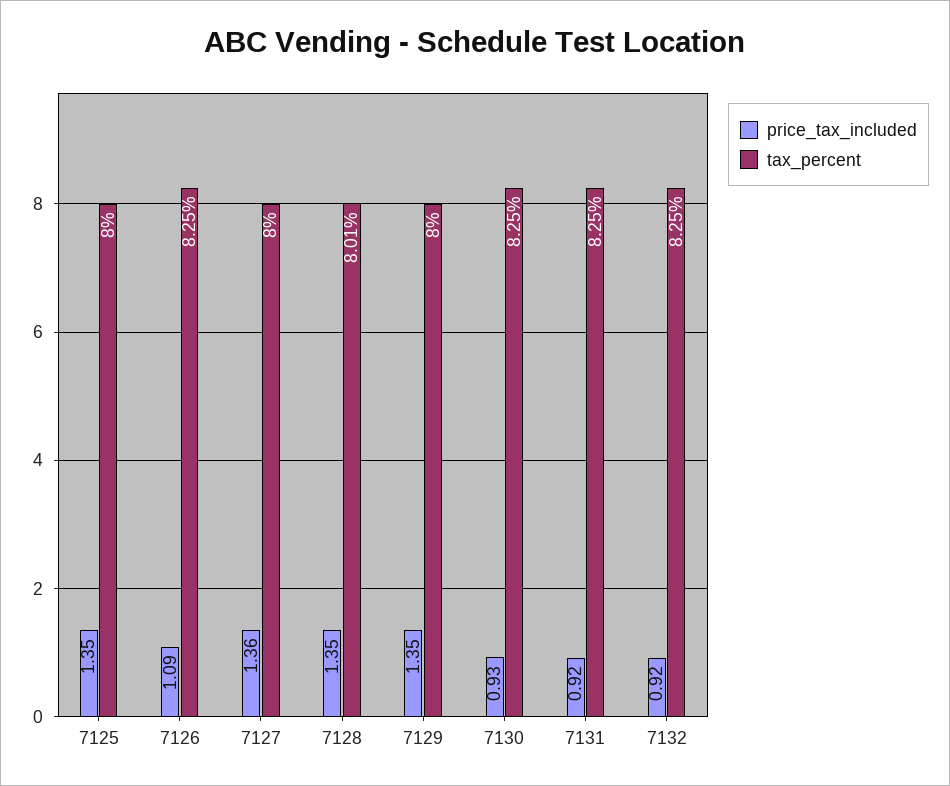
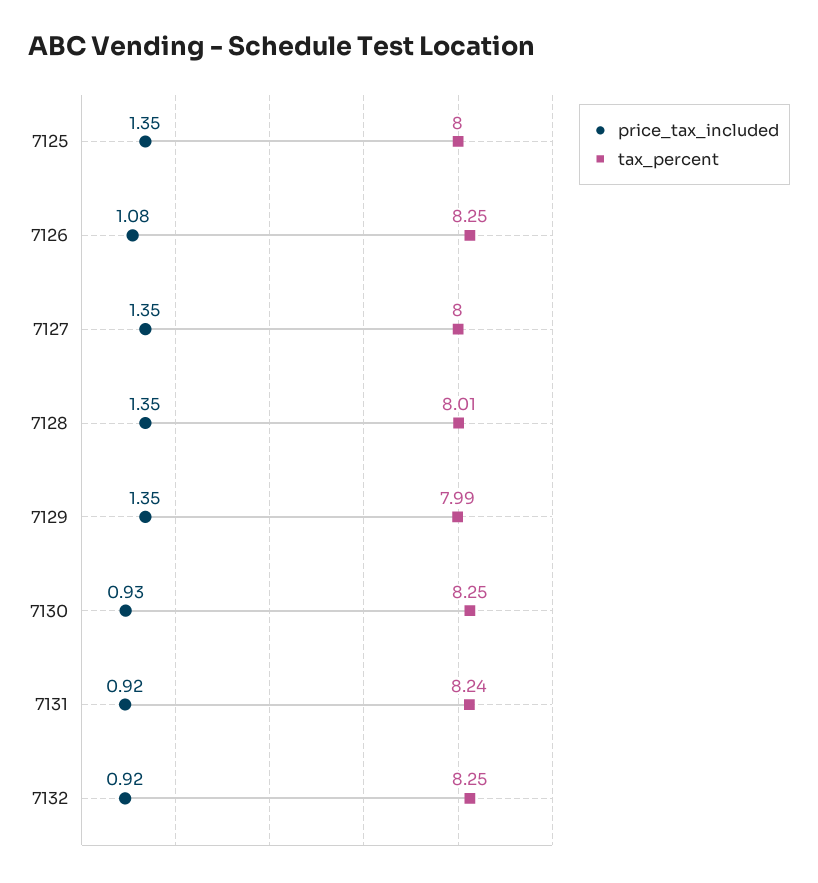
  {
    "price_tax_included": {
      "7125": 1.35,
-     "7126": 1.09,
+     "7126": 1.08,
-     "7127": 1.36,
+     "7127": 1.35,
      "7128": 1.35,
      "7129": 1.35,
      "7130": 0.93,
      "7131": 0.92,
      "7132": 0.92
    },
    "tax_percent": {
      "7125": 8,
      "7126": 8.25,
      "7127": 8,
      "7128": 8.01,
-     "7129": 8,
+     "7129": 7.99,
      "7130": 8.25,
-     "7131": 8.25,
+     "7131": 8.24,
      "7132": 8.25
    }
  }

